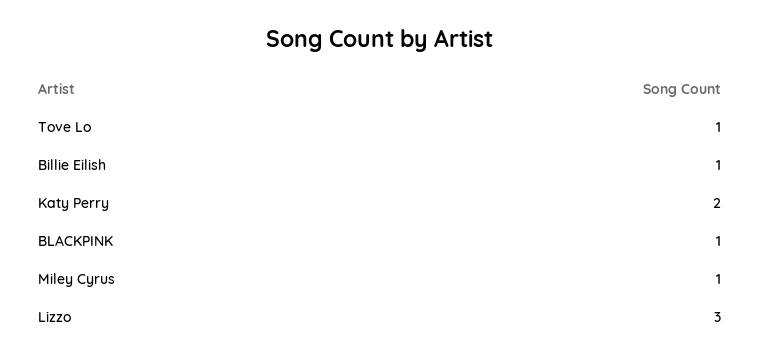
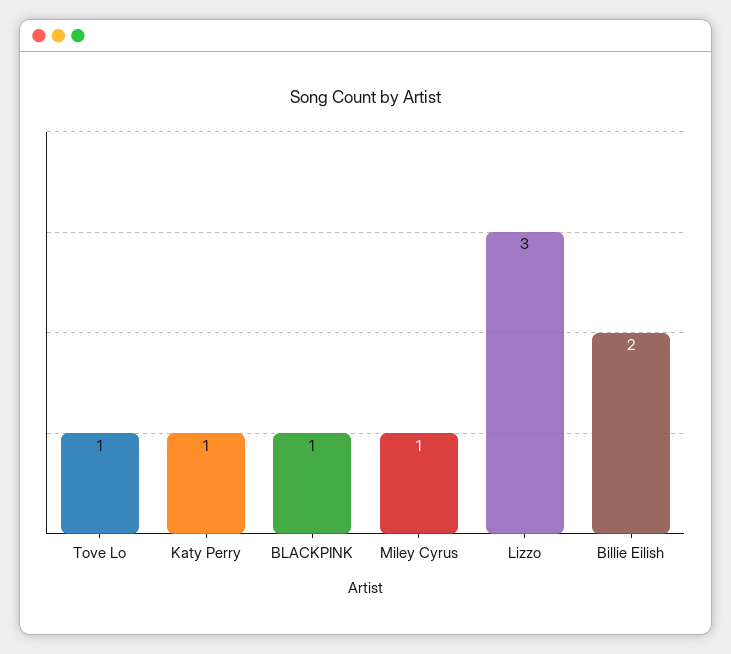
  {
    "Tove Lo": 1,
-   "Billie Eilish": 1,
+   "Billie Eilish": 2,
-   "Katy Perry": 2,
+   "Katy Perry": 1,
    "BLACKPINK": 1,
    "Miley Cyrus": 1,
    "Lizzo": 3
  }

